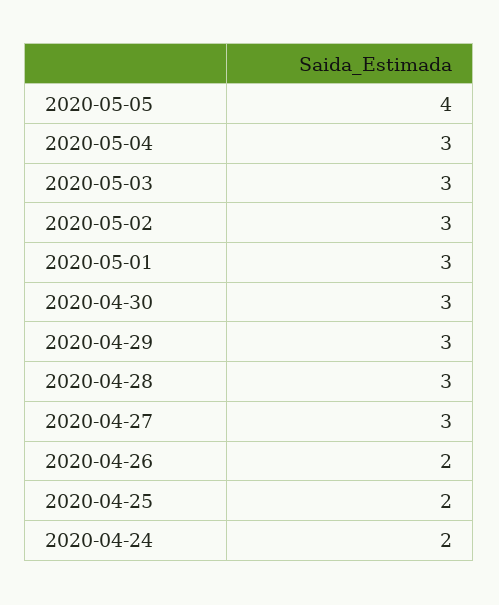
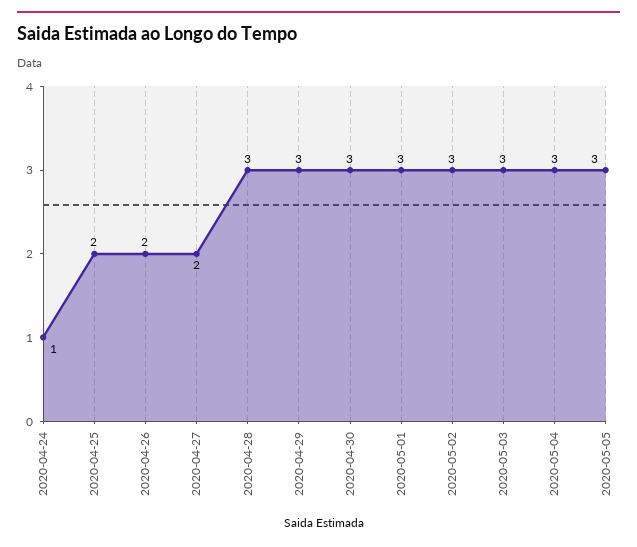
  {
-   "2020-05-05": 4,
+   "2020-05-05": 3,
    "2020-05-04": 3,
    "2020-05-03": 3,
    "2020-05-02": 3,
    "2020-05-01": 3,
    "2020-04-30": 3,
    "2020-04-29": 3,
    "2020-04-28": 3,
-   "2020-04-27": 3,
+   "2020-04-27": 2,
    "2020-04-26": 2,
    "2020-04-25": 2,
-   "2020-04-24": 2
+   "2020-04-24": 1
  }

